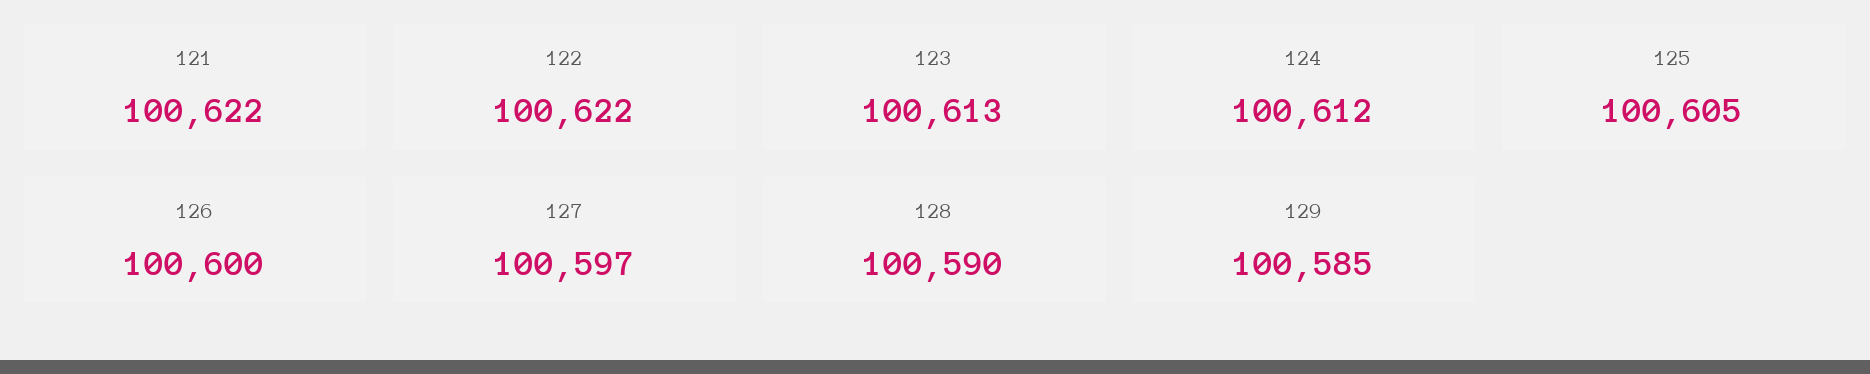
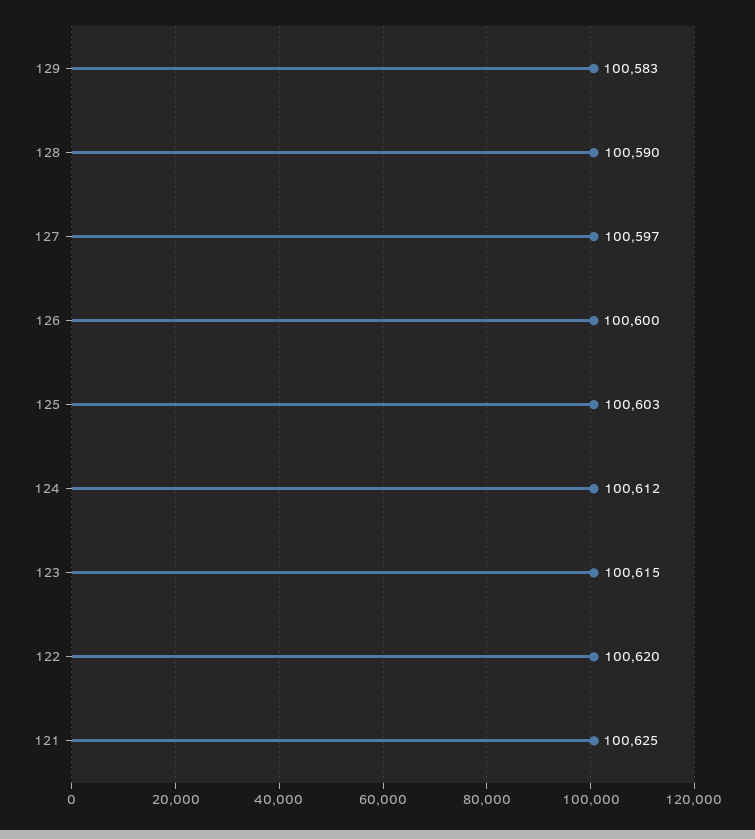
  {
-   "121": 100622,
+   "121": 100625,
-   "122": 100622,
+   "122": 100620,
-   "123": 100613,
+   "123": 100615,
    "124": 100612,
-   "125": 100605,
+   "125": 100603,
    "126": 100600,
    "127": 100597,
    "128": 100590,
-   "129": 100585
+   "129": 100583
  }

